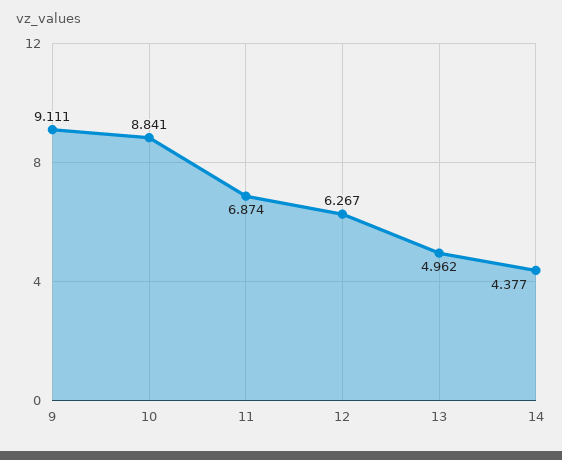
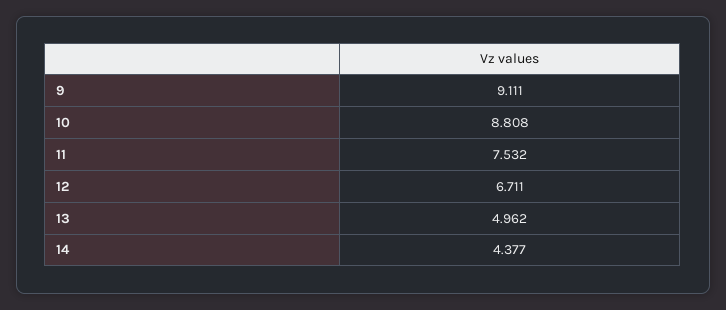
  {
    "9": 9.111,
-   "10": 8.841,
+   "10": 8.808,
-   "11": 6.874,
+   "11": 7.532,
-   "12": 6.267,
+   "12": 6.711,
    "13": 4.962,
    "14": 4.377
  }

